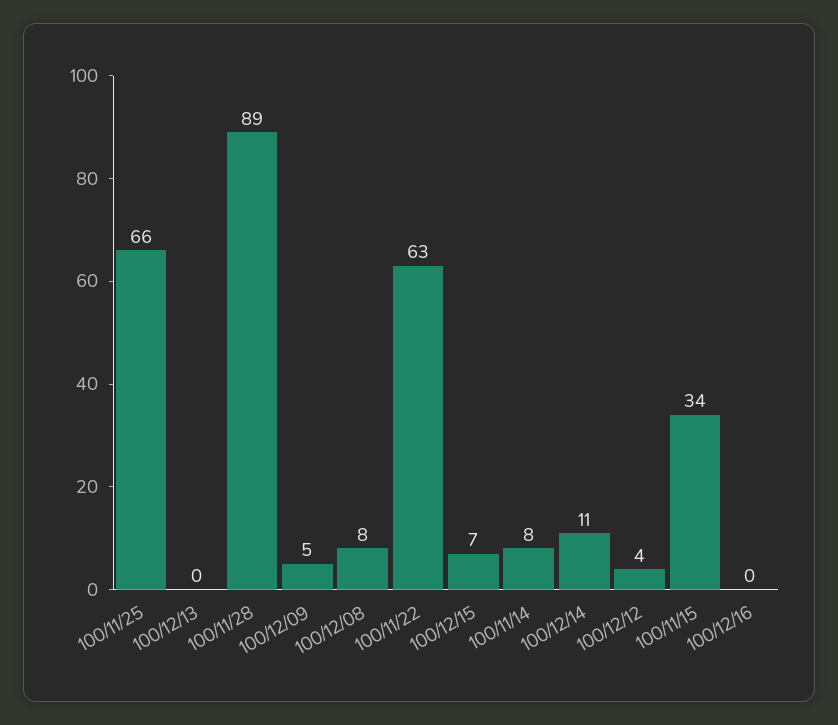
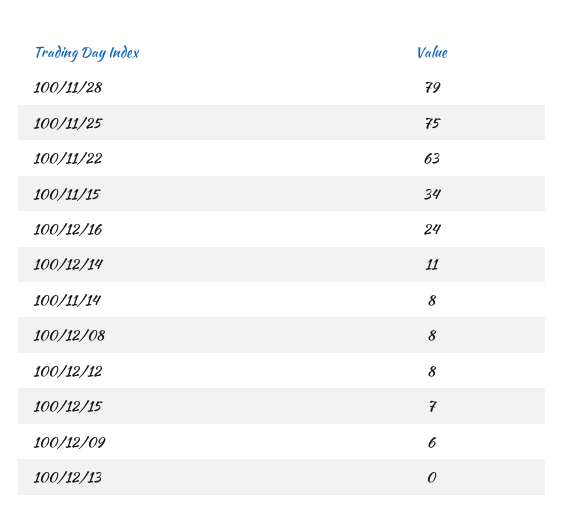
  {
-   "100/11/25": 66,
+   "100/11/25": 75,
    "100/12/13": 0,
-   "100/11/28": 89,
+   "100/11/28": 79,
-   "100/12/09": 5,
+   "100/12/09": 6,
    "100/12/08": 8,
    "100/11/22": 63,
    "100/12/15": 7,
    "100/11/14": 8,
    "100/12/14": 11,
-   "100/12/12": 4,
+   "100/12/12": 8,
    "100/11/15": 34,
-   "100/12/16": 0
+   "100/12/16": 24
  }

